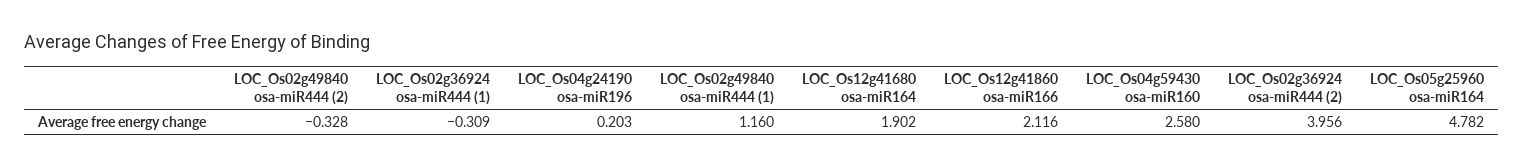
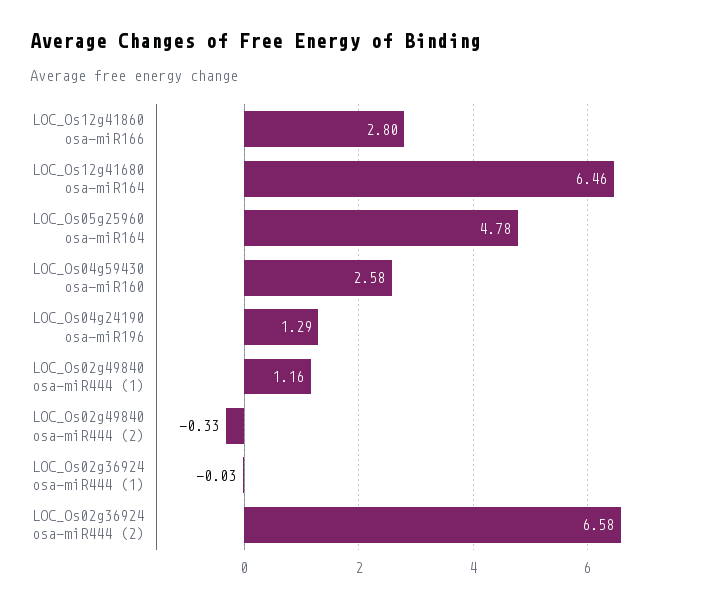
  {
    "LOC_Os02g49840 osa-miR444 (2)": -0.328,
-   "LOC_Os02g36924 osa-miR444 (1)": -0.309,
+   "LOC_Os02g36924 osa-miR444 (1)": -0.03,
-   "LOC_Os04g24190 osa-miR196": 0.203,
+   "LOC_Os04g24190 osa-miR196": 1.29,
    "LOC_Os02g49840 osa-miR444 (1)": 1.16,
-   "LOC_Os12g41680 osa-miR164": 1.902,
+   "LOC_Os12g41680 osa-miR164": 6.46,
-   "LOC_Os12g41860 osa-miR166": 2.116,
+   "LOC_Os12g41860 osa-miR166": 2.8,
    "LOC_Os04g59430 osa-miR160": 2.58,
-   "LOC_Os02g36924 osa-miR444 (2)": 3.956,
+   "LOC_Os02g36924 osa-miR444 (2)": 6.58,
    "LOC_Os05g25960 osa-miR164": 4.782
  }

